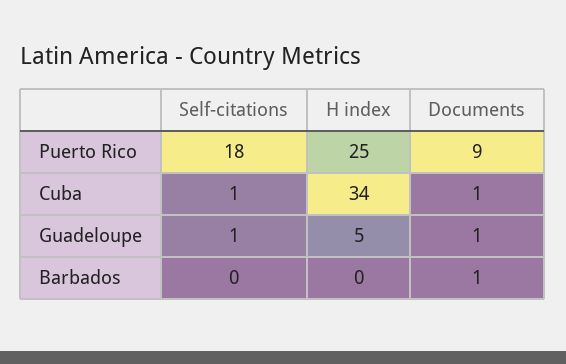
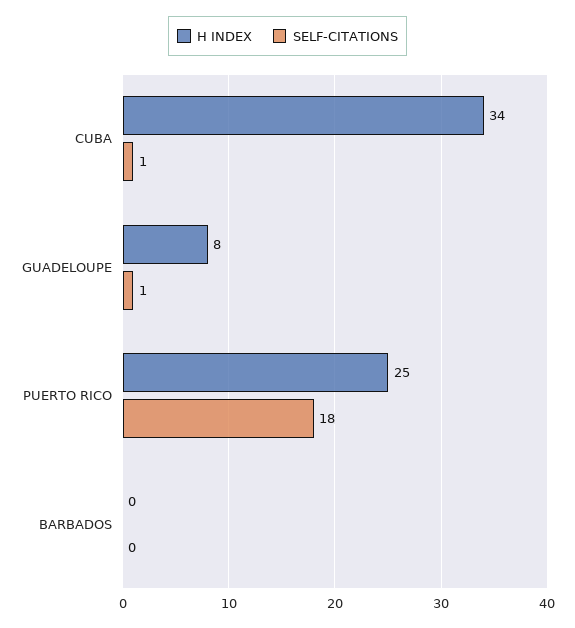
  {
    "Self-citations": {
      "Puerto Rico": 18,
      "Cuba": 1,
      "Guadeloupe": 1,
      "Barbados": 0
    },
    "H index": {
      "Puerto Rico": 25,
      "Cuba": 34,
-     "Guadeloupe": 5,
+     "Guadeloupe": 8,
      "Barbados": 0
-   },
+   }
-   "Documents": {
-     "Puerto Rico": 9,
-     "Cuba": 1,
-     "Guadeloupe": 1,
-     "Barbados": 1
-   }
  }

